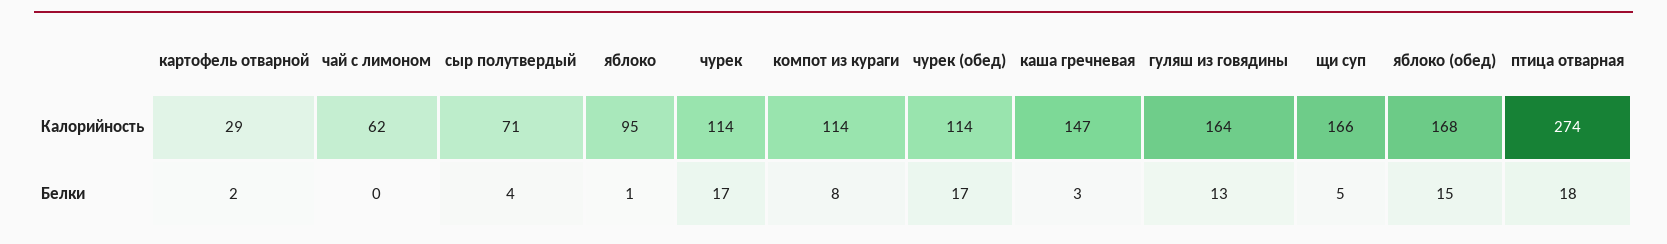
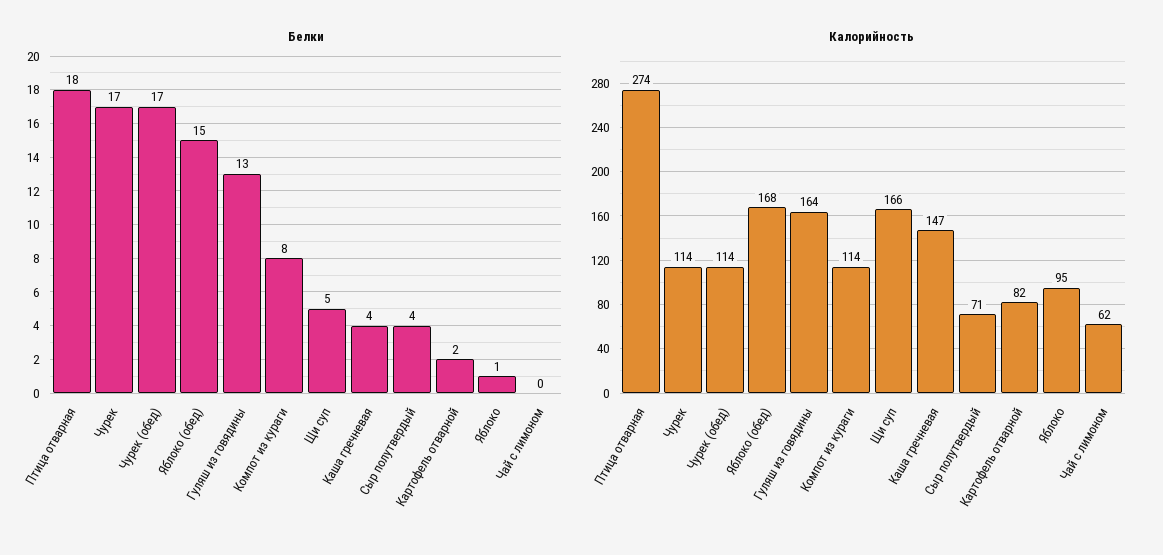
  {
    "Калорийность": {
-     "картофель отварной": 29,
+     "картофель отварной": 82,
      "чай с лимоном": 62,
      "сыр полутвердый": 71,
      "яблоко": 95,
      "чурек": 114,
      "компот из кураги": 114,
      "чурек (обед)": 114,
      "каша гречневая": 147,
      "гуляш из говядины": 164,
      "щи суп": 166,
      "яблоко (обед)": 168,
      "птица отварная": 274
    },
    "Белки": {
      "картофель отварной": 2,
      "чай с лимоном": 0,
      "сыр полутвердый": 4,
      "яблоко": 1,
      "чурек": 17,
      "компот из кураги": 8,
      "чурек (обед)": 17,
-     "каша гречневая": 3,
+     "каша гречневая": 4,
      "гуляш из говядины": 13,
      "щи суп": 5,
      "яблоко (обед)": 15,
      "птица отварная": 18
    }
  }

